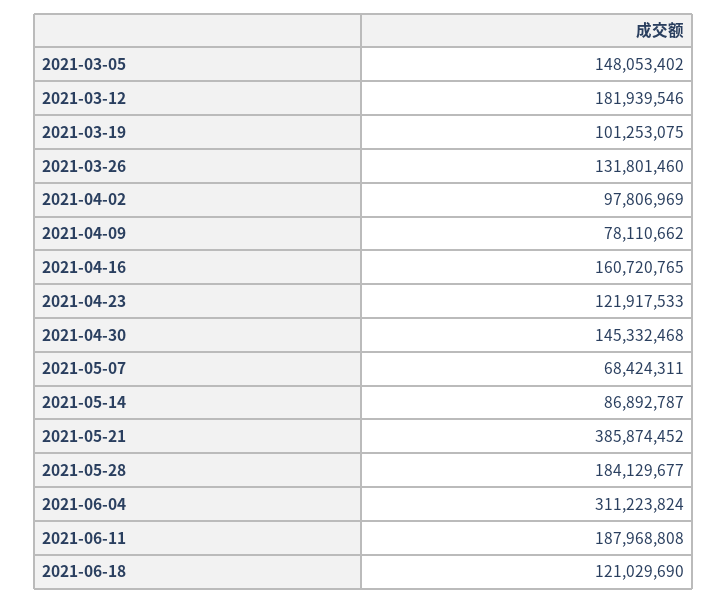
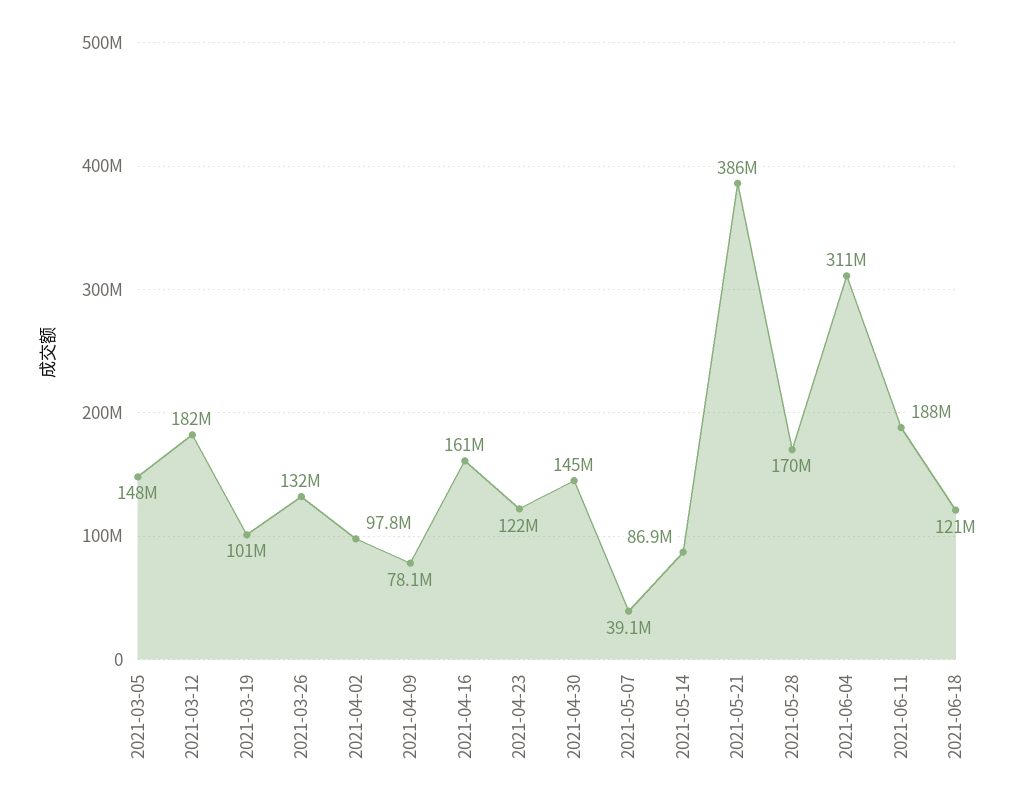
  {
    "2021-03-05": 148053402,
    "2021-03-12": 181939546,
    "2021-03-19": 101253075,
    "2021-03-26": 131801460,
    "2021-04-02": 97806969,
    "2021-04-09": 78110662,
    "2021-04-16": 160720765,
    "2021-04-23": 121917533,
    "2021-04-30": 145332468,
-   "2021-05-07": 68424311,
+   "2021-05-07": 39100000,
    "2021-05-14": 86892787,
    "2021-05-21": 385874452,
-   "2021-05-28": 184129677,
+   "2021-05-28": 170000000,
    "2021-06-04": 311223824,
    "2021-06-11": 187968808,
    "2021-06-18": 121029690
  }

